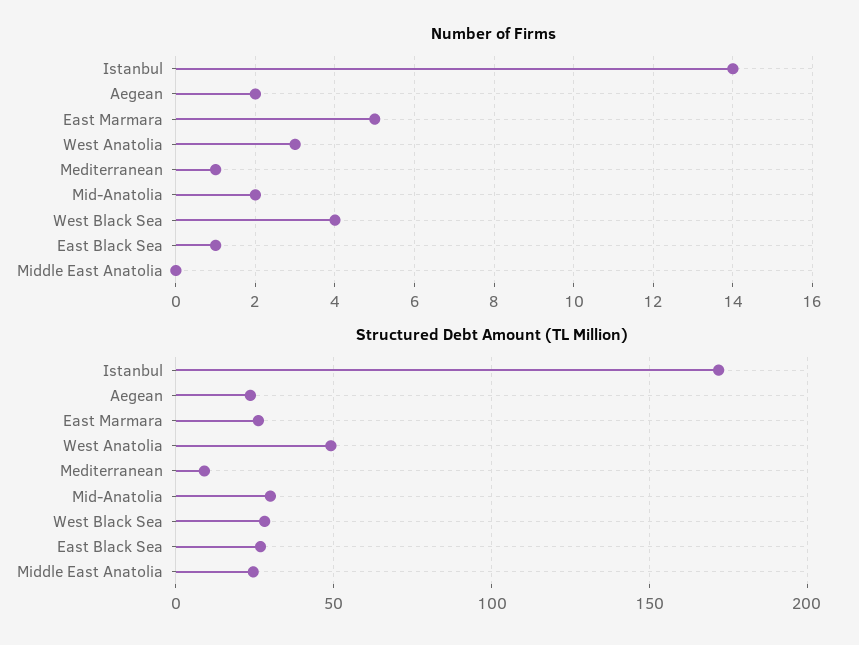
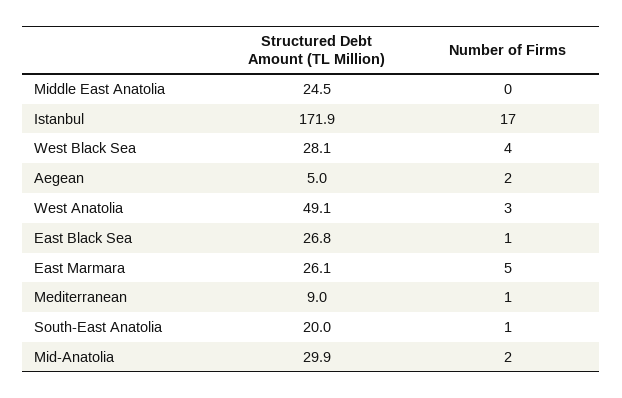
  {
    "Number of Firms": {
-     "Istanbul": 14,
+     "Istanbul": 17,
      "Aegean": 2,
      "East Marmara": 5,
      "West Anatolia": 3,
      "Mediterranean": 1,
      "Mid-Anatolia": 2,
      "West Black Sea": 4,
      "East Black Sea": 1,
-     "Middle East Anatolia": 0
+     "Middle East Anatolia": 0,
+     "South-East Anatolia": 1
    },
    "Structured Debt Amount (TL Million)": {
      "Istanbul": 171.9,
-     "Aegean": 25,
+     "Aegean": 5,
      "East Marmara": 26.1,
      "West Anatolia": 49.1,
      "Mediterranean": 9,
      "Mid-Anatolia": 29.9,
      "West Black Sea": 28.1,
      "East Black Sea": 26.8,
-     "Middle East Anatolia": 24.5
+     "Middle East Anatolia": 24.5,
+     "South-East Anatolia": 20
    }
  }

